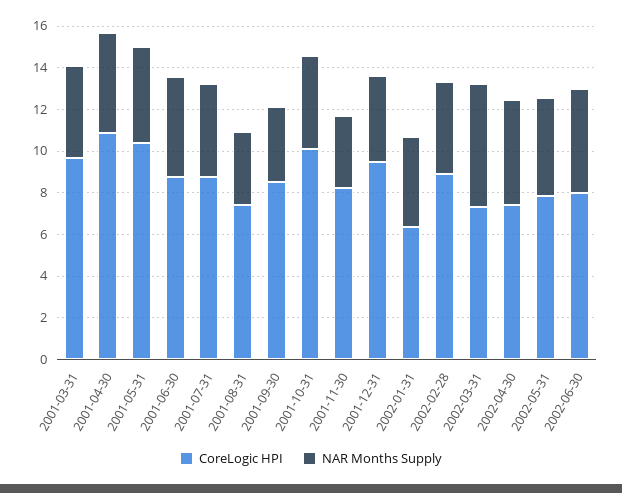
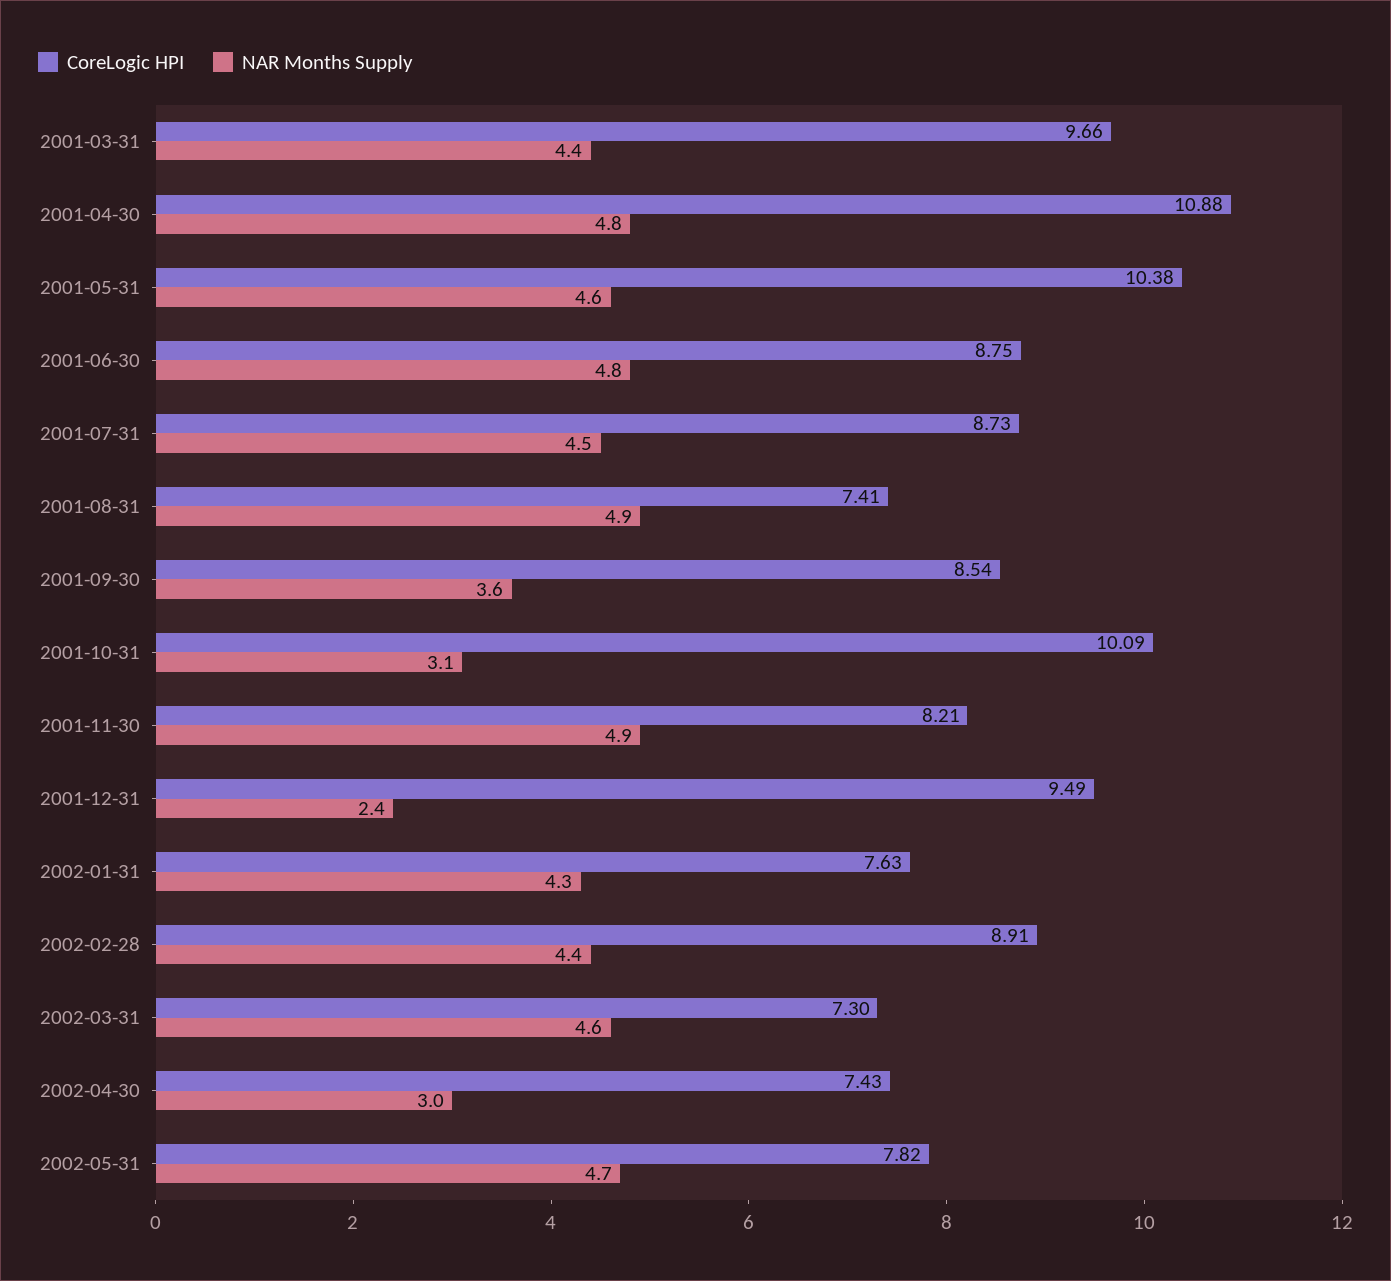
  {
    "CoreLogic HPI": {
      "2001-03-31": 9.66,
      "2001-04-30": 10.88,
      "2001-05-31": 10.38,
      "2001-06-30": 8.75,
      "2001-07-31": 8.73,
      "2001-08-31": 7.41,
      "2001-09-30": 8.54,
      "2001-10-31": 10.09,
      "2001-11-30": 8.21,
      "2001-12-31": 9.49,
-     "2002-01-31": 6.5,
+     "2002-01-31": 7.63,
      "2002-02-28": 8.91,
      "2002-03-31": 7.3,
      "2002-04-30": 7.43,
-     "2002-05-31": 7.82,
+     "2002-05-31": 7.82
-     "2002-06-30": 8
    },
    "NAR Months Supply": {
      "2001-03-31": 4.4,
      "2001-04-30": 4.8,
      "2001-05-31": 4.6,
      "2001-06-30": 4.8,
      "2001-07-31": 4.5,
-     "2001-08-31": 3.5,
+     "2001-08-31": 4.9,
      "2001-09-30": 3.6,
-     "2001-10-31": 4.5,
+     "2001-10-31": 3.1,
-     "2001-11-30": 3.5,
+     "2001-11-30": 4.9,
-     "2001-12-31": 4,
+     "2001-12-31": 2.4,
      "2002-01-31": 4.3,
      "2002-02-28": 4.4,
-     "2002-03-31": 6,
+     "2002-03-31": 4.6,
-     "2002-04-30": 5,
+     "2002-04-30": 3,
-     "2002-05-31": 4.7,
+     "2002-05-31": 4.7
-     "2002-06-30": 5
    }
  }

